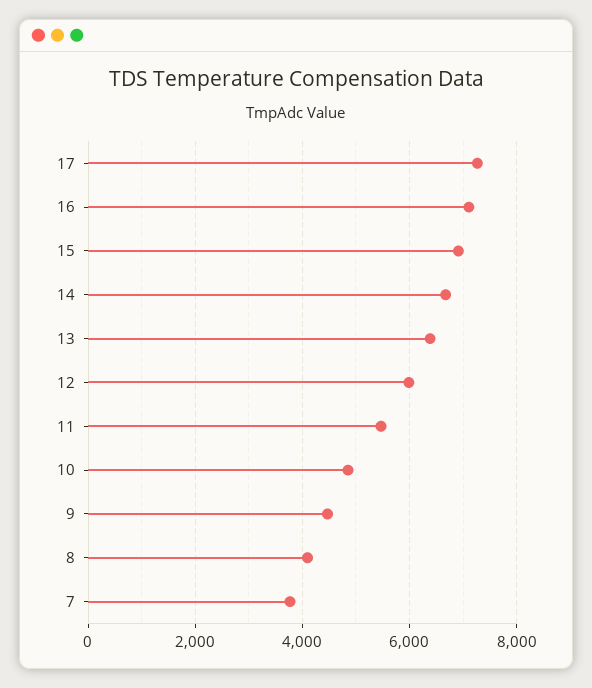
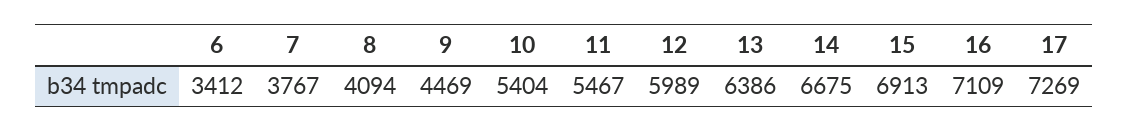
  {
    "17": 7269,
    "16": 7109,
    "15": 6913,
    "14": 6675,
    "13": 6386,
    "12": 5989,
    "11": 5467,
-   "10": 4800,
+   "10": 5404,
    "9": 4469,
    "8": 4094,
-   "7": 3767
+   "7": 3767,
+   "6": 3412
  }

